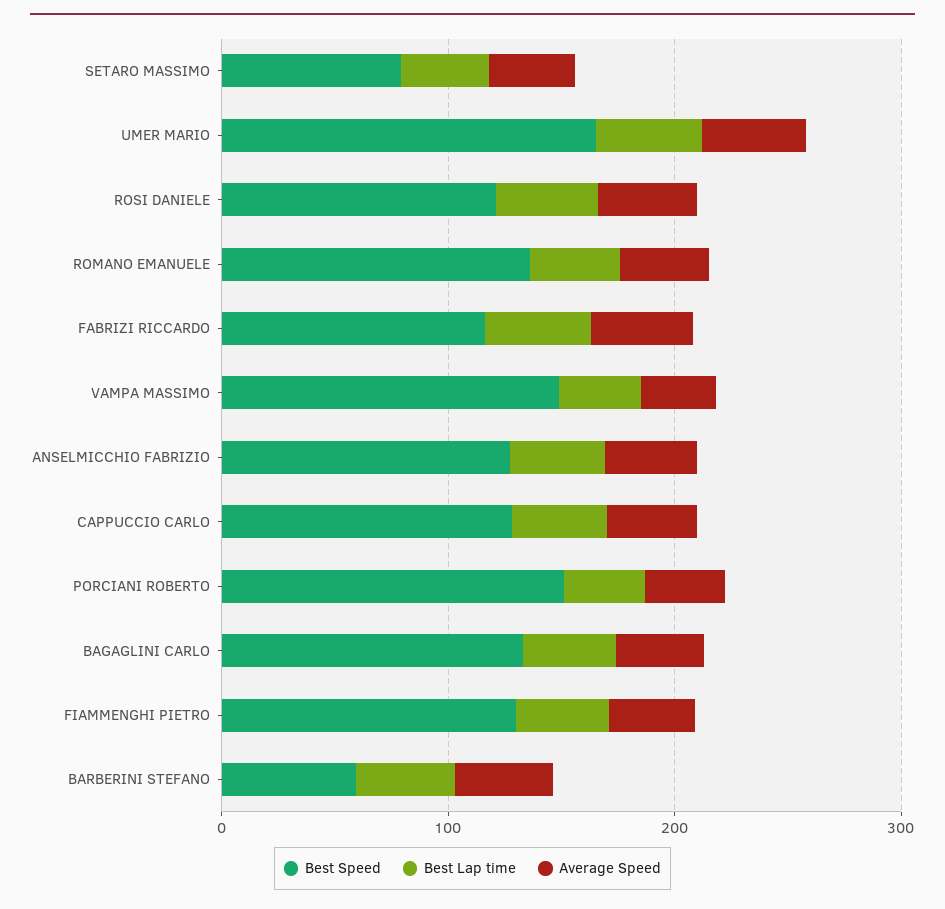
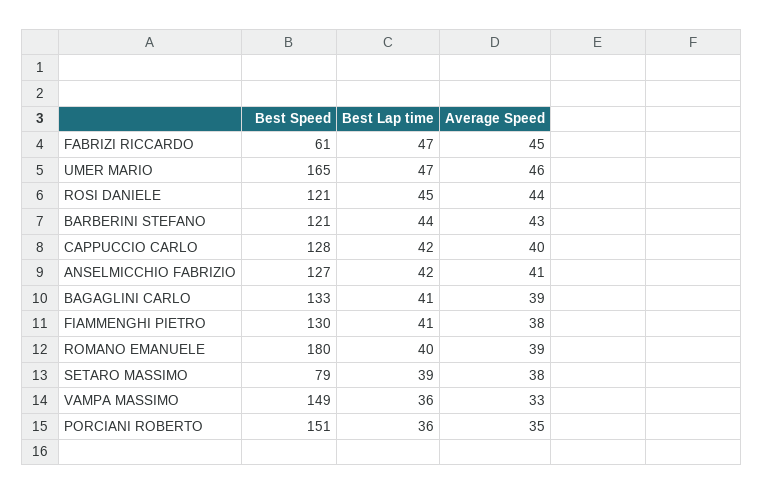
  {
    "Best Speed": {
      "SETARO MASSIMO": 79,
      "UMER MARIO": 165,
      "ROSI DANIELE": 121,
-     "ROMANO EMANUELE": 140,
+     "ROMANO EMANUELE": 180,
-     "FABRIZI RICCARDO": 120,
+     "FABRIZI RICCARDO": 61,
      "VAMPA MASSIMO": 149,
      "ANSELMICCHIO FABRIZIO": 127,
      "CAPPUCCIO CARLO": 128,
      "PORCIANI ROBERTO": 151,
      "BAGAGLINI CARLO": 133,
      "FIAMMENGHI PIETRO": 130,
-     "BARBERINI STEFANO": 60
+     "BARBERINI STEFANO": 121
    },
    "Best Lap time": {
      "SETARO MASSIMO": 39,
      "UMER MARIO": 47,
      "ROSI DANIELE": 45,
      "ROMANO EMANUELE": 40,
      "FABRIZI RICCARDO": 47,
      "VAMPA MASSIMO": 36,
      "ANSELMICCHIO FABRIZIO": 42,
      "CAPPUCCIO CARLO": 42,
      "PORCIANI ROBERTO": 36,
      "BAGAGLINI CARLO": 41,
      "FIAMMENGHI PIETRO": 41,
      "BARBERINI STEFANO": 44
    },
    "Average Speed": {
      "SETARO MASSIMO": 38,
      "UMER MARIO": 46,
      "ROSI DANIELE": 44,
      "ROMANO EMANUELE": 39,
      "FABRIZI RICCARDO": 45,
      "VAMPA MASSIMO": 33,
      "ANSELMICCHIO FABRIZIO": 41,
      "CAPPUCCIO CARLO": 40,
      "PORCIANI ROBERTO": 35,
      "BAGAGLINI CARLO": 39,
      "FIAMMENGHI PIETRO": 38,
      "BARBERINI STEFANO": 43
    }
  }

